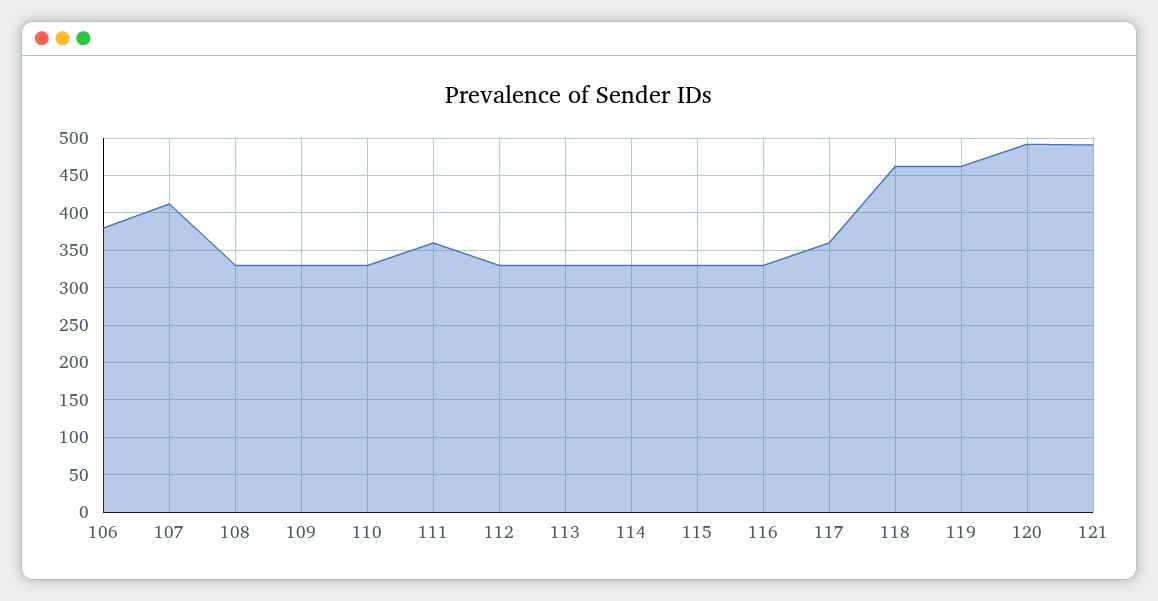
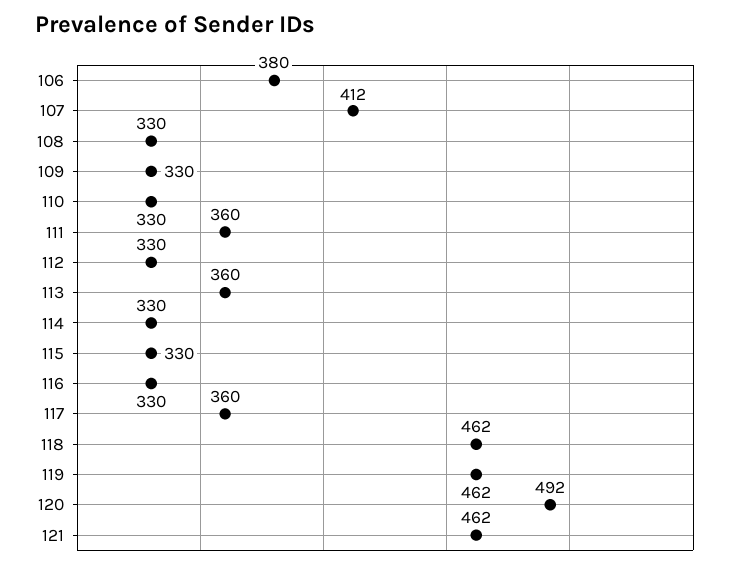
  {
    "106": 380,
    "107": 412,
    "108": 330,
    "109": 330,
    "110": 330,
    "111": 360,
    "112": 330,
-   "113": 330,
+   "113": 360,
    "114": 330,
    "115": 330,
    "116": 330,
    "117": 360,
    "118": 462,
    "119": 462,
    "120": 492,
-   "121": 490
+   "121": 462
  }

